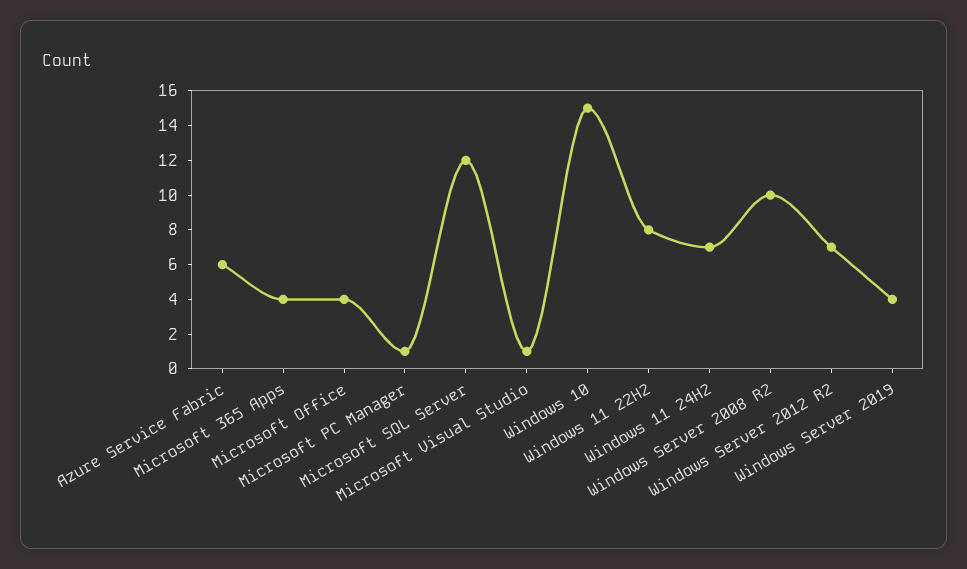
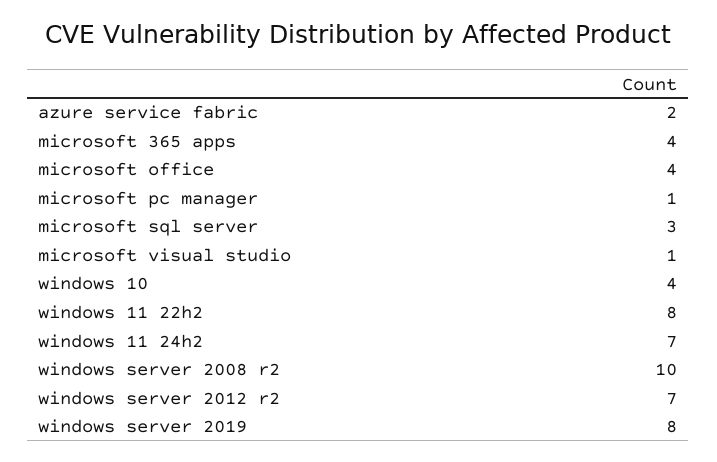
  {
-   "Azure Service Fabric": 6,
+   "Azure Service Fabric": 2,
    "Microsoft 365 Apps": 4,
    "Microsoft Office": 4,
    "Microsoft PC Manager": 1,
-   "Microsoft SQL Server": 12,
+   "Microsoft SQL Server": 3,
    "Microsoft Visual Studio": 1,
-   "Windows 10": 15,
+   "Windows 10": 4,
    "Windows 11 22H2": 8,
    "Windows 11 24H2": 7,
    "Windows Server 2008 R2": 10,
    "Windows Server 2012 R2": 7,
-   "Windows Server 2019": 4
+   "Windows Server 2019": 8
  }

